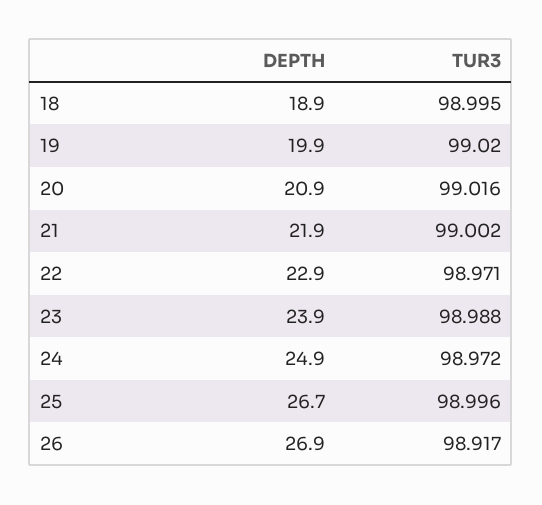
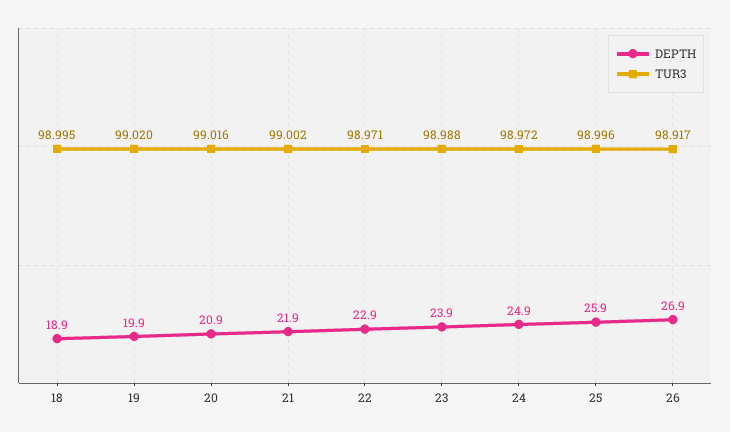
  {
    "DEPTH": {
      "18": 18.9,
      "19": 19.9,
      "20": 20.9,
      "21": 21.9,
      "22": 22.9,
      "23": 23.9,
      "24": 24.9,
-     "25": 26.7,
+     "25": 25.9,
      "26": 26.9
    },
    "TUR3": {
      "18": 98.995,
      "19": 99.02,
      "20": 99.016,
      "21": 99.002,
      "22": 98.971,
      "23": 98.988,
      "24": 98.972,
      "25": 98.996,
      "26": 98.917
    }
  }

